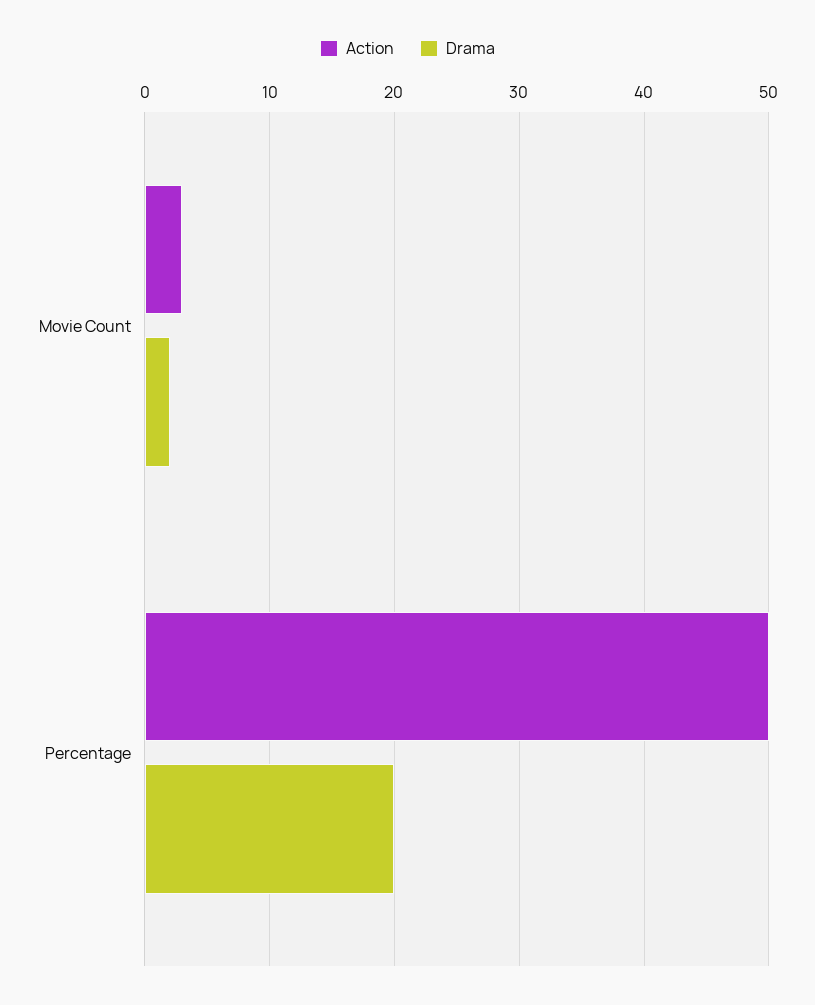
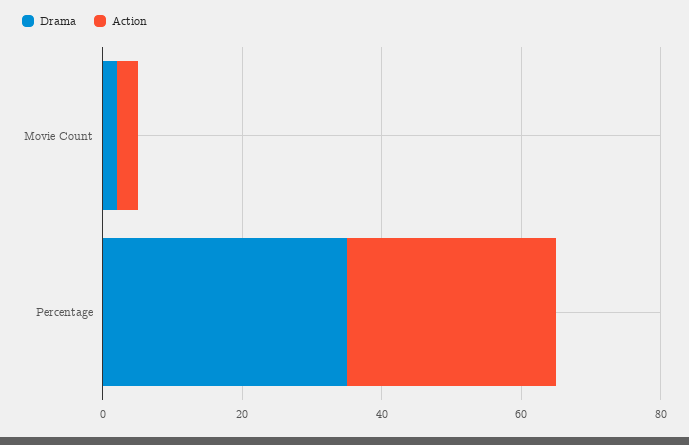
  {
    "Action": {
      "Movie Count": 3,
-     "Percentage": 50
+     "Percentage": 30
    },
    "Drama": {
      "Movie Count": 2,
-     "Percentage": 20
+     "Percentage": 35
    }
  }

